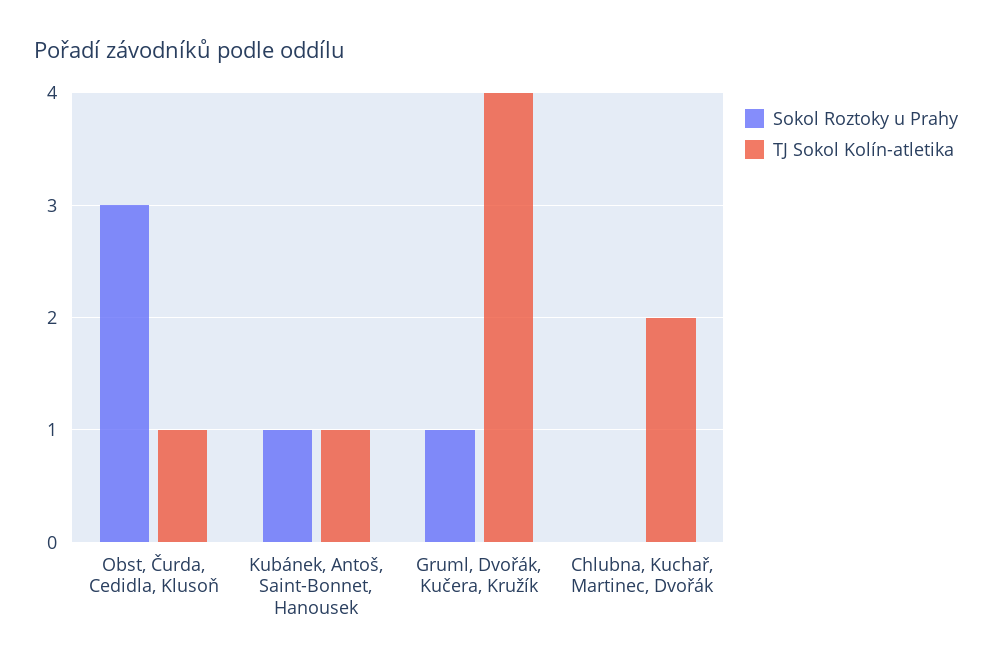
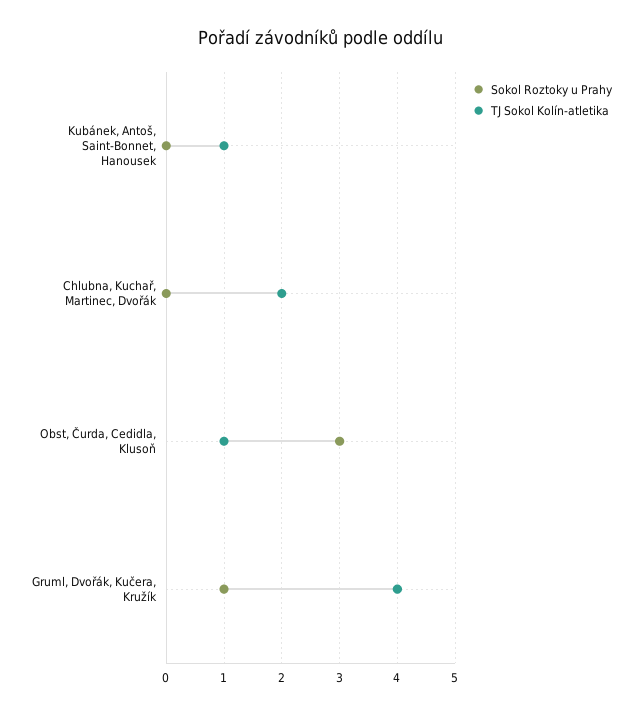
  {
    "Sokol Roztoky u Prahy": {
      "Obst, Čurda, Cedidla, Klusoň": 3,
-     "Kubánek, Antoš, Saint-Bonnet, Hanousek": 1,
+     "Kubánek, Antoš, Saint-Bonnet, Hanousek": 0,
      "Gruml, Dvořák, Kučera, Kružík": 1,
      "Chlubna, Kuchař, Martinec, Dvořák": 0
    },
    "TJ Sokol Kolín-atletika": {
      "Obst, Čurda, Cedidla, Klusoň": 1,
      "Kubánek, Antoš, Saint-Bonnet, Hanousek": 1,
      "Gruml, Dvořák, Kučera, Kružík": 4,
      "Chlubna, Kuchař, Martinec, Dvořák": 2
    }
  }

